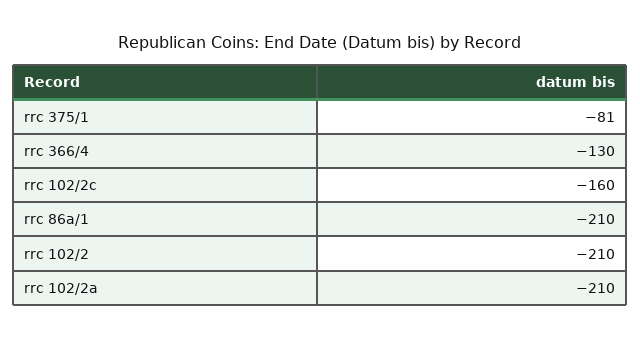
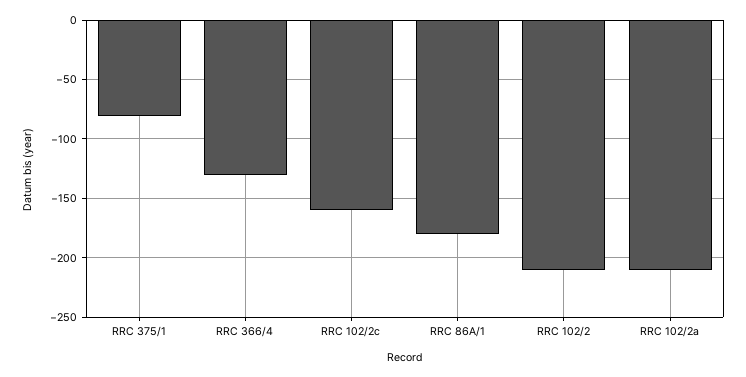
  {
    "rrc 375/1": -81,
    "rrc 366/4": -130,
    "rrc 102/2c": -160,
-   "rrc 86a/1": -210,
+   "rrc 86a/1": -180,
    "rrc 102/2": -210,
    "rrc 102/2a": -210
  }

